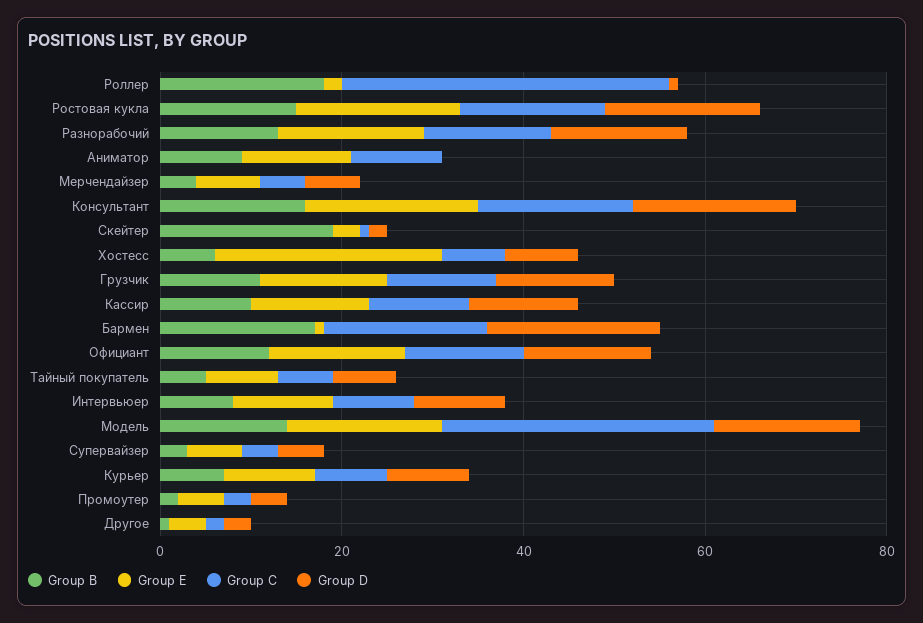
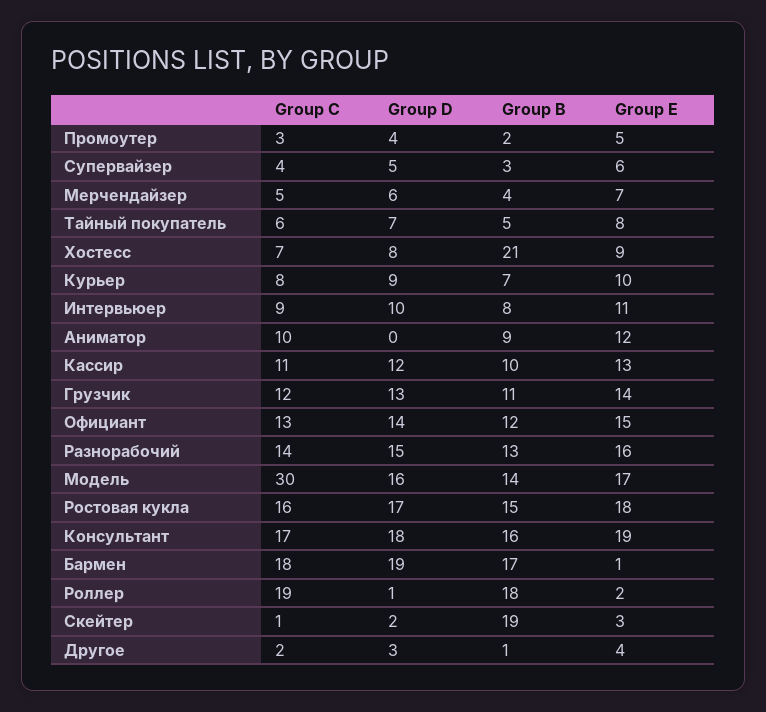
  {
    "Group B": {
      "Роллер": 18,
      "Ростовая кукла": 15,
      "Разнорабочий": 13,
      "Аниматор": 9,
      "Мерчендайзер": 4,
      "Консультант": 16,
      "Скейтер": 19,
-     "Хостесс": 5,
+     "Хостесс": 21,
      "Грузчик": 11,
      "Кассир": 10,
      "Бармен": 17,
      "Официант": 12,
      "Тайный покупатель": 5,
      "Интервьюер": 8,
      "Модель": 14,
      "Супервайзер": 3,
      "Курьер": 7,
      "Промоутер": 2,
      "Другое": 1
    },
    "Group E": {
      "Роллер": 2,
      "Ростовая кукла": 18,
      "Разнорабочий": 16,
      "Аниматор": 12,
      "Мерчендайзер": 7,
      "Консультант": 19,
      "Скейтер": 3,
-     "Хостесс": 25,
+     "Хостесс": 9,
      "Грузчик": 14,
      "Кассир": 13,
      "Бармен": 1,
      "Официант": 15,
      "Тайный покупатель": 8,
      "Интервьюер": 11,
      "Модель": 17,
      "Супервайзер": 6,
      "Курьер": 10,
      "Промоутер": 5,
      "Другое": 4
    },
    "Group C": {
-     "Роллер": 35,
+     "Роллер": 19,
      "Ростовая кукла": 16,
      "Разнорабочий": 14,
      "Аниматор": 10,
      "Мерчендайзер": 5,
      "Консультант": 17,
      "Скейтер": 1,
      "Хостесс": 7,
      "Грузчик": 12,
      "Кассир": 11,
      "Бармен": 18,
      "Официант": 13,
      "Тайный покупатель": 6,
      "Интервьюер": 9,
      "Модель": 30,
      "Супервайзер": 4,
      "Курьер": 8,
      "Промоутер": 3,
      "Другое": 2
    },
    "Group D": {
      "Роллер": 1,
      "Ростовая кукла": 17,
      "Разнорабочий": 15,
      "Аниматор": 0,
      "Мерчендайзер": 6,
      "Консультант": 18,
      "Скейтер": 2,
      "Хостесс": 8,
      "Грузчик": 13,
      "Кассир": 12,
      "Бармен": 19,
      "Официант": 14,
      "Тайный покупатель": 7,
      "Интервьюер": 10,
      "Модель": 16,
      "Супервайзер": 5,
      "Курьер": 9,
      "Промоутер": 4,
      "Другое": 3
    }
  }

